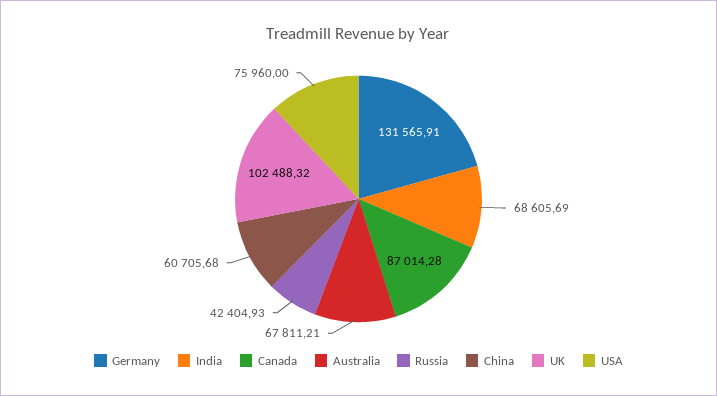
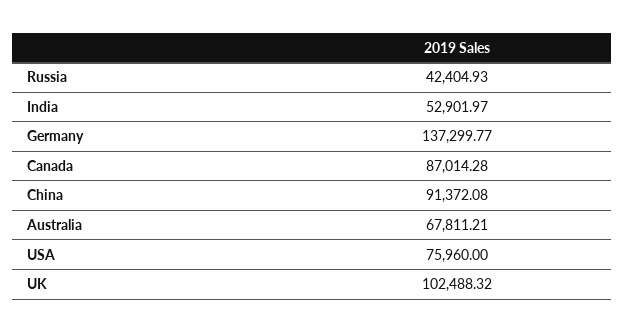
  {
-   "Germany": 131565.91,
+   "Germany": 137299.77,
-   "India": 68605.69,
+   "India": 52901.97,
    "Canada": 87014.28,
    "Australia": 67811.21,
    "Russia": 42404.93,
-   "China": 60705.68,
+   "China": 91372.08,
    "UK": 102488.32,
    "USA": 75960
  }

